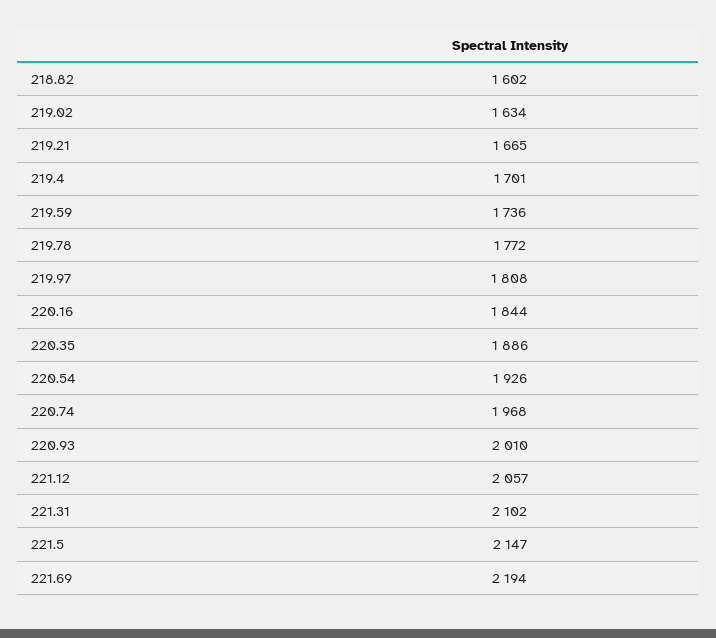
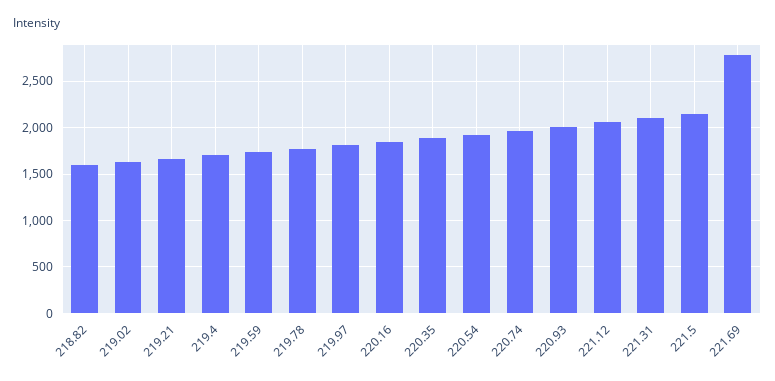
  {
    "218.82": 1602,
    "219.02": 1634,
    "219.21": 1665,
    "219.4": 1701,
    "219.59": 1736,
    "219.78": 1772,
    "219.97": 1808,
    "220.16": 1844,
    "220.35": 1886,
    "220.54": 1926,
    "220.74": 1968,
    "220.93": 2010,
    "221.12": 2057,
    "221.31": 2102,
    "221.5": 2147,
-   "221.69": 2194
+   "221.69": 2800
  }

